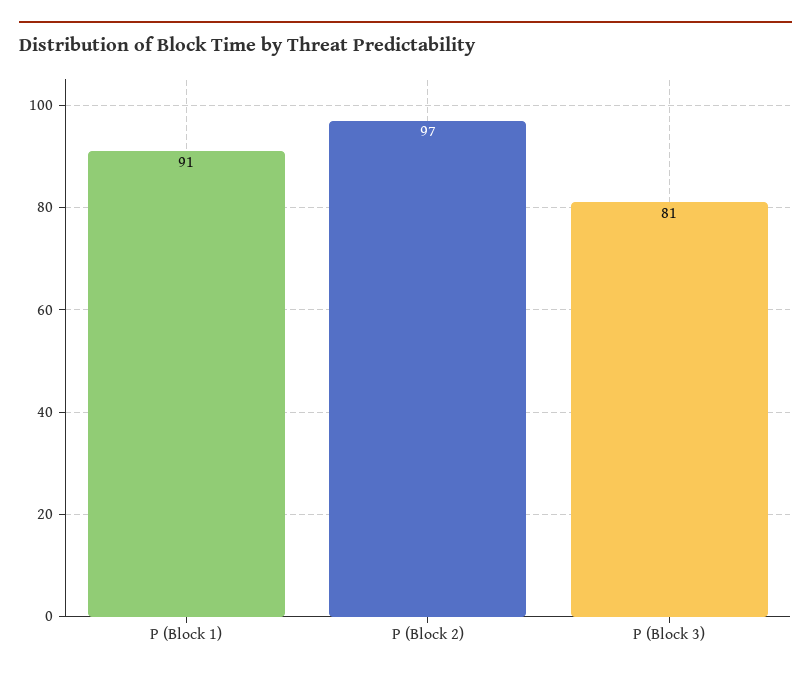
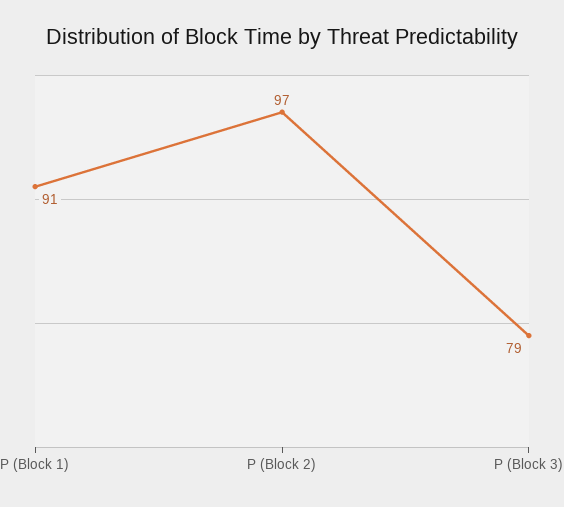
  {
    "P (Block 1)": 91,
    "P (Block 2)": 97,
-   "P (Block 3)": 81
+   "P (Block 3)": 79
  }

